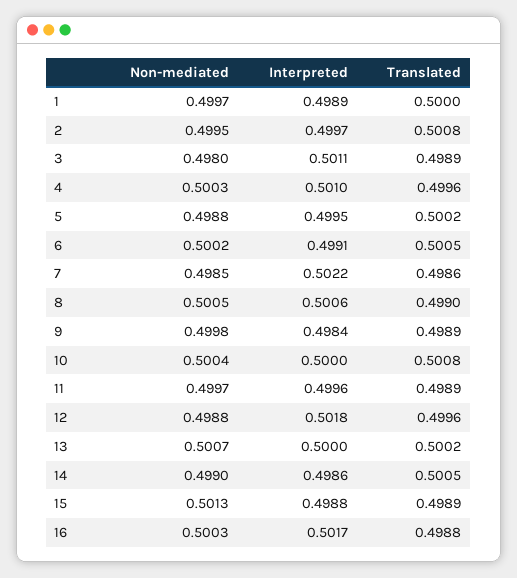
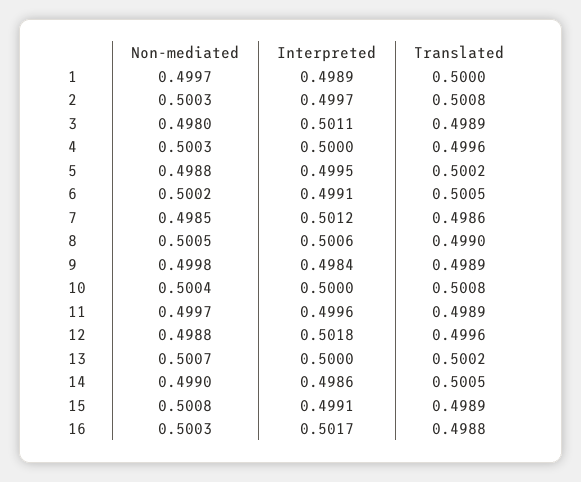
  {
    "Non-mediated": {
      "1": 0.4997,
-     "2": 0.4995,
+     "2": 0.5003,
      "3": 0.498,
      "4": 0.5003,
      "5": 0.4988,
      "6": 0.5002,
      "7": 0.4985,
      "8": 0.5005,
      "9": 0.4998,
      "10": 0.5004,
      "11": 0.4997,
      "12": 0.4988,
      "13": 0.5007,
      "14": 0.499,
-     "15": 0.5013,
+     "15": 0.5008,
      "16": 0.5003
    },
    "Interpreted": {
      "1": 0.4989,
      "2": 0.4997,
      "3": 0.5011,
-     "4": 0.501,
+     "4": 0.5,
      "5": 0.4995,
      "6": 0.4991,
-     "7": 0.5022,
+     "7": 0.5012,
      "8": 0.5006,
      "9": 0.4984,
      "10": 0.5,
      "11": 0.4996,
      "12": 0.5018,
      "13": 0.5,
      "14": 0.4986,
-     "15": 0.4988,
+     "15": 0.4991,
      "16": 0.5017
    },
    "Translated": {
      "1": 0.5,
      "2": 0.5008,
      "3": 0.4989,
      "4": 0.4996,
      "5": 0.5002,
      "6": 0.5005,
      "7": 0.4986,
      "8": 0.499,
      "9": 0.4989,
      "10": 0.5008,
      "11": 0.4989,
      "12": 0.4996,
      "13": 0.5002,
      "14": 0.5005,
      "15": 0.4989,
      "16": 0.4988
    }
  }

